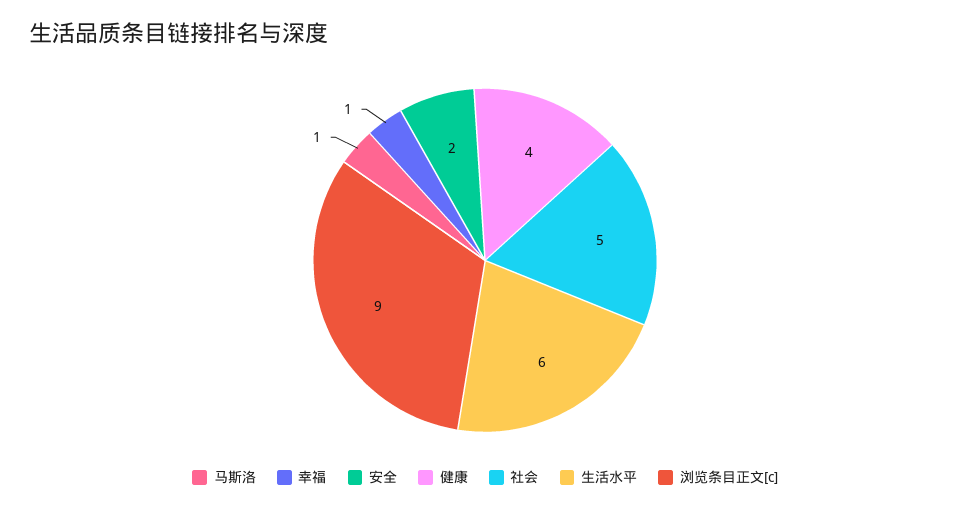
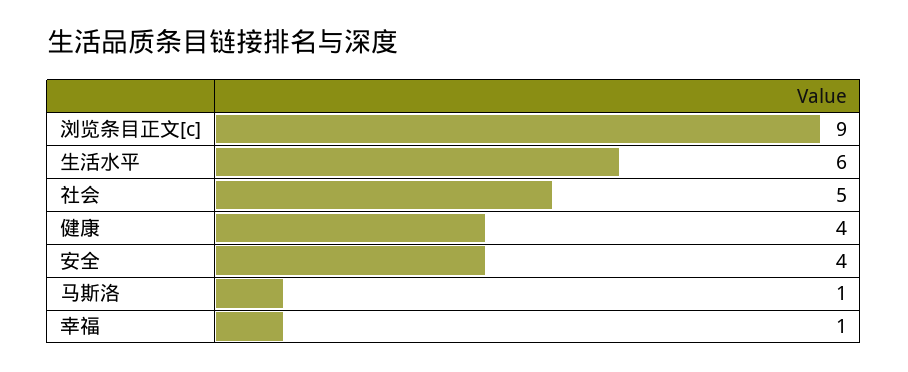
  {
    "马斯洛": 1,
    "幸福": 1,
-   "安全": 2,
+   "安全": 4,
    "健康": 4,
    "社会": 5,
    "生活水平": 6,
    "浏览条目正文[c]": 9
  }

